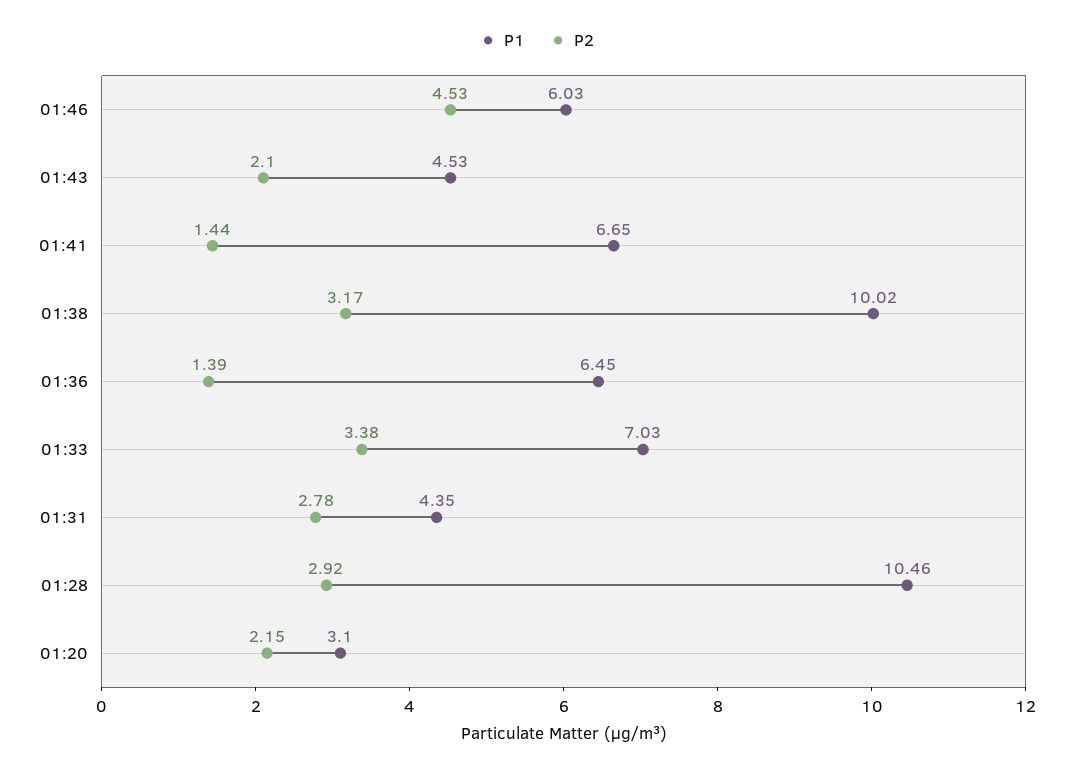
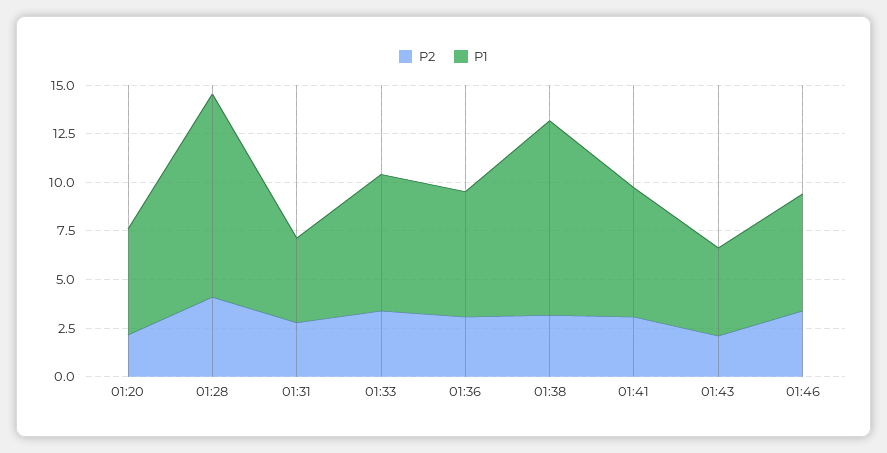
  {
    "P1": {
      "01:46": 6.03,
      "01:43": 4.53,
      "01:41": 6.65,
      "01:38": 10.02,
      "01:36": 6.45,
      "01:33": 7.03,
      "01:31": 4.35,
      "01:28": 10.46,
-     "01:20": 3.1
+     "01:20": 5.5
    },
    "P2": {
-     "01:46": 4.53,
+     "01:46": 3.5,
      "01:43": 2.1,
-     "01:41": 1.44,
+     "01:41": 3,
      "01:38": 3.17,
-     "01:36": 1.39,
+     "01:36": 3,
      "01:33": 3.38,
      "01:31": 2.78,
-     "01:28": 2.92,
+     "01:28": 4,
      "01:20": 2.15
    }
  }

